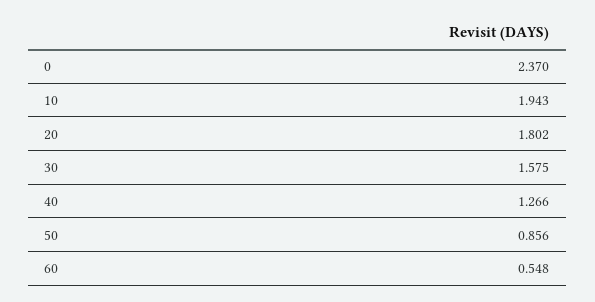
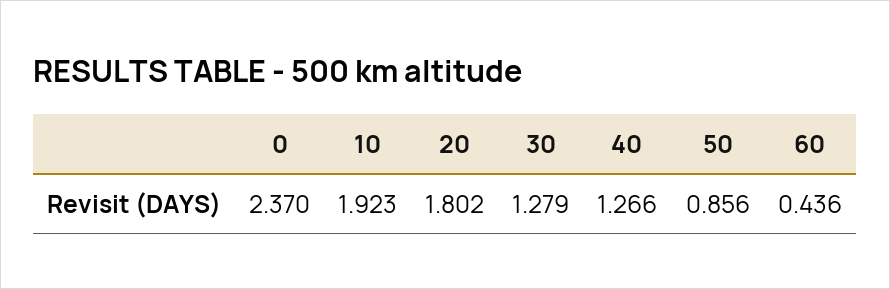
  {
    "0": 2.37,
-   "10": 1.943,
+   "10": 1.923,
    "20": 1.802,
-   "30": 1.575,
+   "30": 1.279,
    "40": 1.266,
    "50": 0.856,
-   "60": 0.548
+   "60": 0.436
  }

